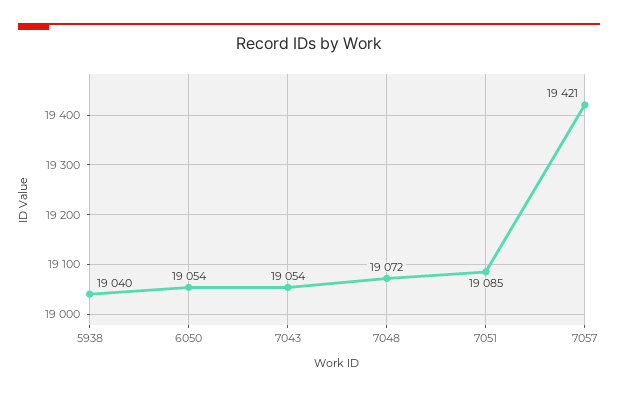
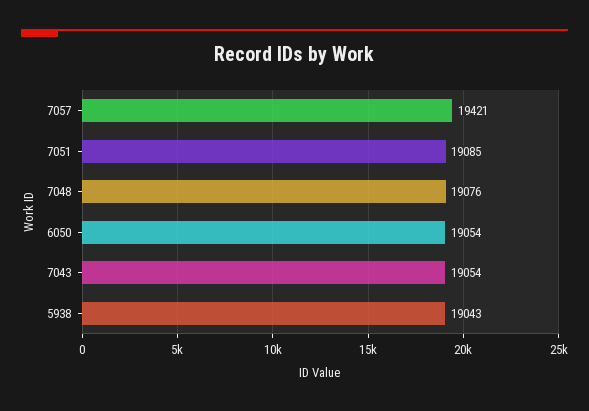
  {
-   "5938": 19040,
+   "5938": 19043,
    "6050": 19054,
    "7043": 19054,
-   "7048": 19072,
+   "7048": 19076,
    "7051": 19085,
    "7057": 19421
  }

